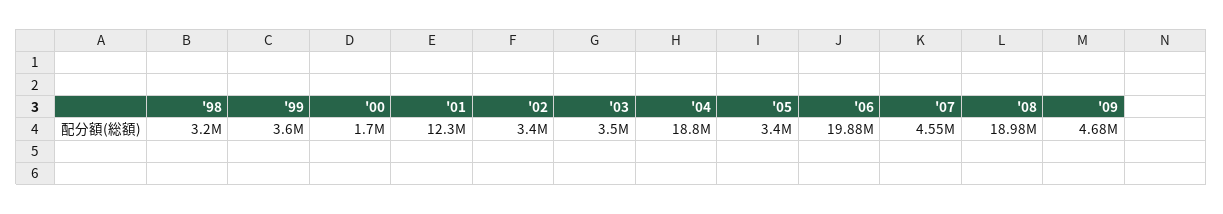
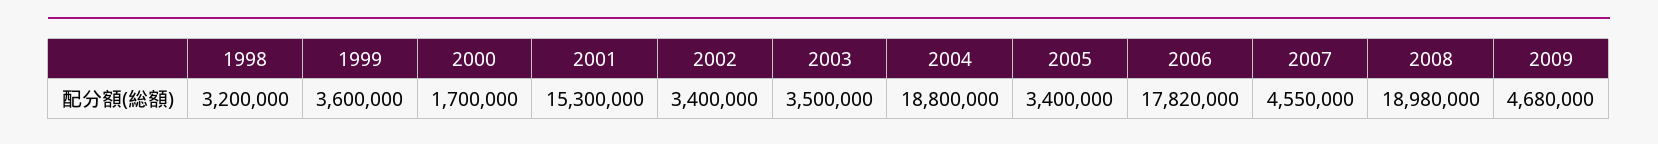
  {
    "'98": 3200000,
    "'99": 3600000,
    "'00": 1700000,
-   "'01": 12300000,
+   "'01": 15300000,
    "'02": 3400000,
    "'03": 3500000,
    "'04": 18800000,
    "'05": 3400000,
-   "'06": 19880000,
+   "'06": 17820000,
    "'07": 4550000,
    "'08": 18980000,
    "'09": 4680000
  }

